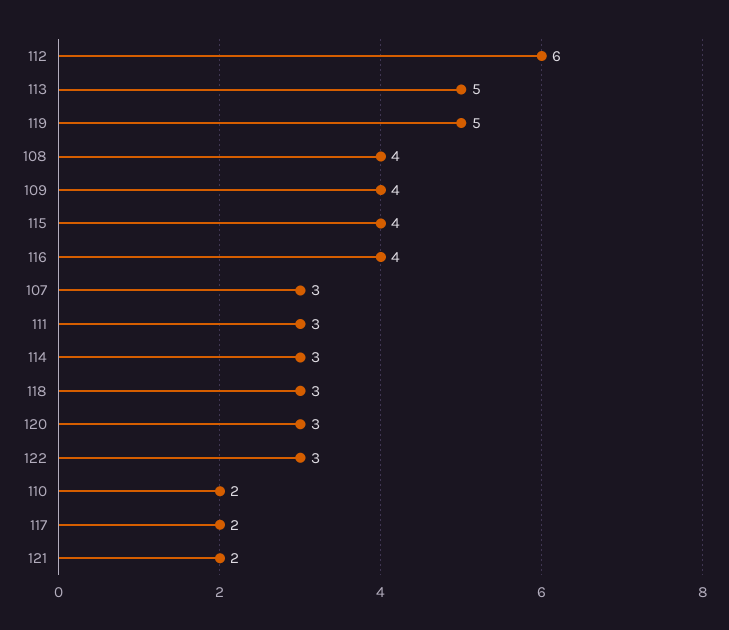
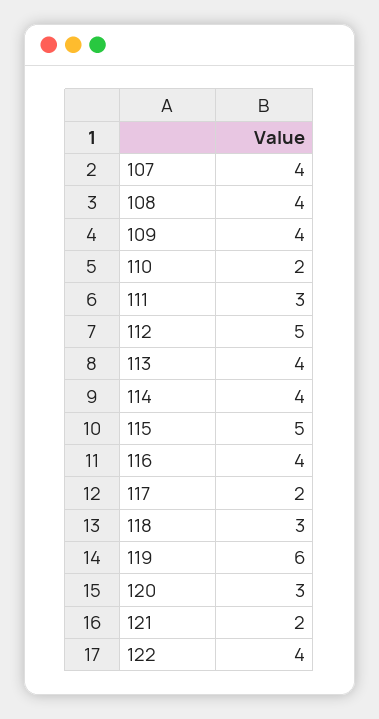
  {
-   "112": 6,
+   "112": 5,
-   "113": 5,
+   "113": 4,
-   "119": 5,
+   "119": 6,
    "108": 4,
    "109": 4,
-   "115": 4,
+   "115": 5,
    "116": 4,
-   "107": 3,
+   "107": 4,
    "111": 3,
-   "114": 3,
+   "114": 4,
    "118": 3,
    "120": 3,
-   "122": 3,
+   "122": 4,
    "110": 2,
    "117": 2,
    "121": 2
  }

